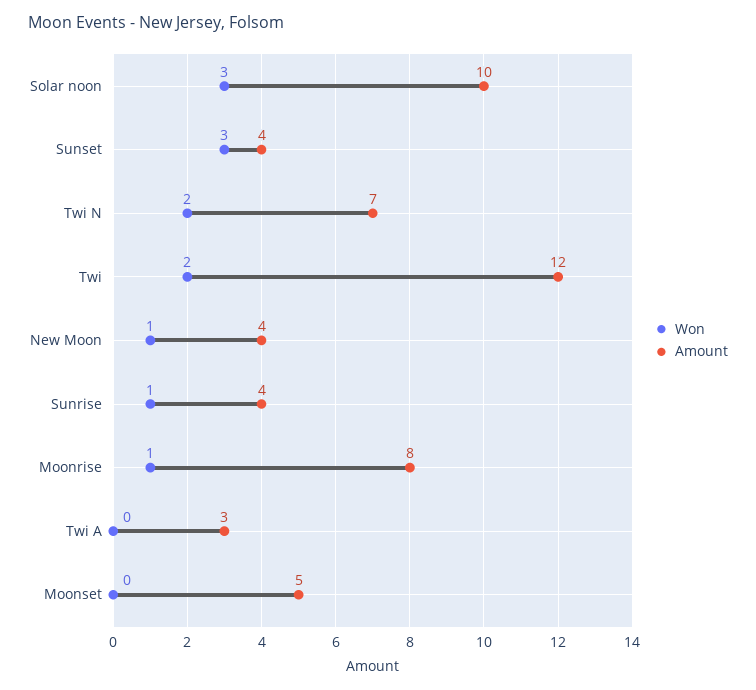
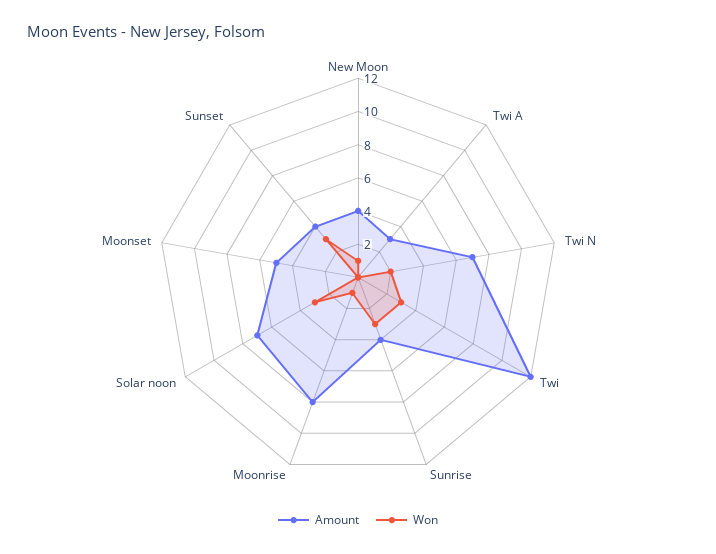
  {
    "Won": {
      "Solar noon": 3,
      "Sunset": 3,
      "Twi N": 2,
-     "Twi": 2,
+     "Twi": 3,
      "New Moon": 1,
-     "Sunrise": 1,
+     "Sunrise": 3,
      "Moonrise": 1,
      "Twi A": 0,
      "Moonset": 0
    },
    "Amount": {
-     "Solar noon": 10,
+     "Solar noon": 7,
      "Sunset": 4,
      "Twi N": 7,
      "Twi": 12,
      "New Moon": 4,
      "Sunrise": 4,
      "Moonrise": 8,
      "Twi A": 3,
      "Moonset": 5
    }
  }

